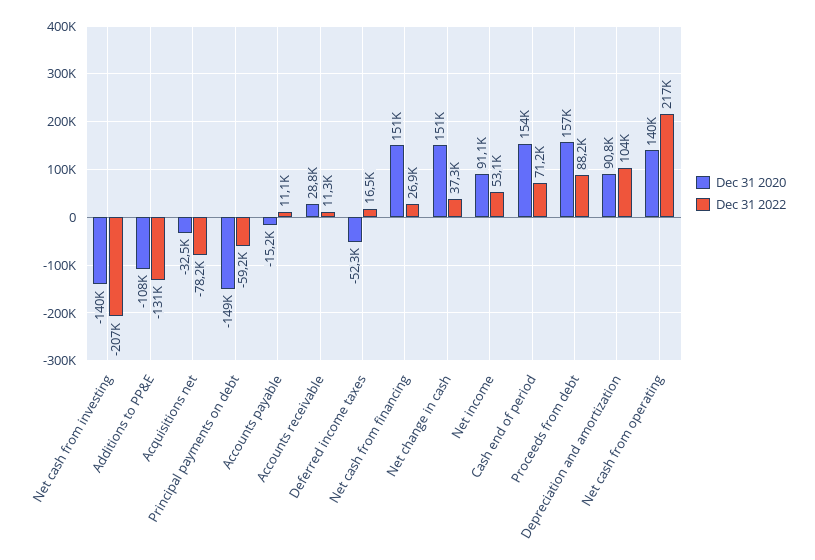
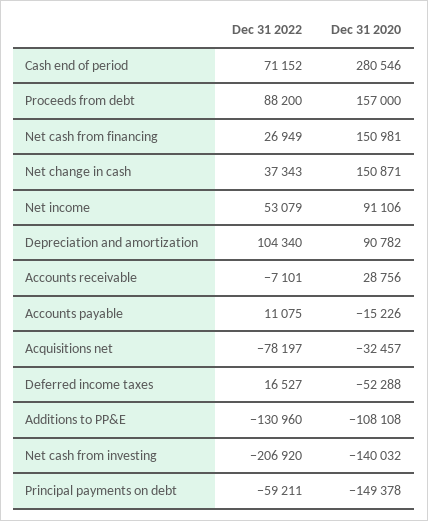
  {
    "Dec 31 2020": {
      "Net cash from investing": -140032,
      "Additions to PP&E": -108108,
      "Acquisitions net": -32457,
      "Principal payments on debt": -149378,
      "Accounts payable": -15226,
      "Accounts receivable": 28756,
      "Deferred income taxes": -52288,
      "Net cash from financing": 150981,
      "Net change in cash": 150871,
      "Net income": 91106,
-     "Cash end of period": 154000,
+     "Cash end of period": 280546,
      "Proceeds from debt": 157000,
-     "Depreciation and amortization": 90782,
+     "Depreciation and amortization": 90782
-     "Net cash from operating": 140000
    },
    "Dec 31 2022": {
      "Net cash from investing": -206920,
      "Additions to PP&E": -130960,
      "Acquisitions net": -78197,
      "Principal payments on debt": -59211,
      "Accounts payable": 11075,
-     "Accounts receivable": 11300,
+     "Accounts receivable": -7101,
      "Deferred income taxes": 16527,
      "Net cash from financing": 26949,
      "Net change in cash": 37343,
      "Net income": 53079,
      "Cash end of period": 71152,
      "Proceeds from debt": 88200,
-     "Depreciation and amortization": 104340,
+     "Depreciation and amortization": 104340
-     "Net cash from operating": 217000
    }
  }

